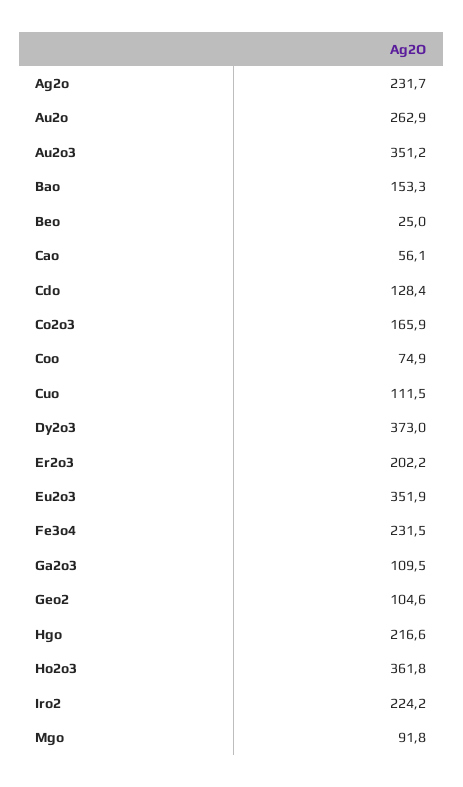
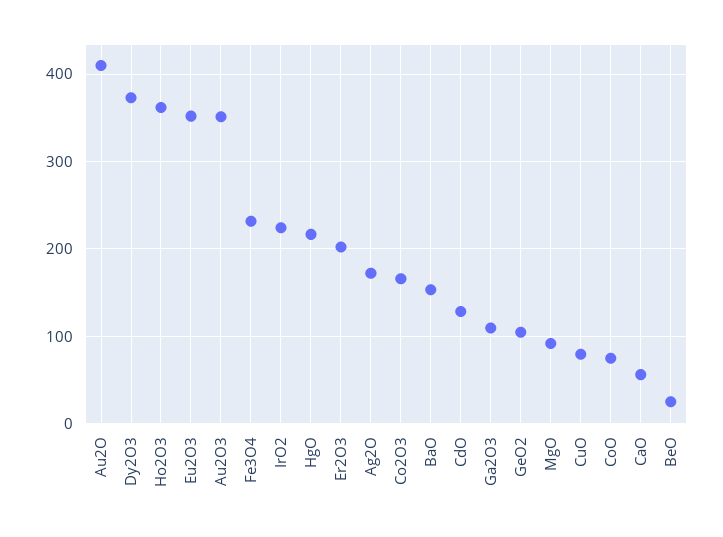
  {
-   "Ag2o": 231.7,
+   "Ag2o": 170,
-   "Au2o": 262.9,
+   "Au2o": 410,
    "Au2o3": 351.2,
    "Bao": 153.3,
    "Beo": 25,
    "Cao": 56.1,
    "Cdo": 128.4,
    "Co2o3": 165.9,
    "Coo": 74.9,
-   "Cuo": 111.5,
+   "Cuo": 80,
    "Dy2o3": 373,
    "Er2o3": 202.2,
    "Eu2o3": 351.9,
    "Fe3o4": 231.5,
    "Ga2o3": 109.5,
    "Geo2": 104.6,
    "Hgo": 216.6,
    "Ho2o3": 361.8,
    "Iro2": 224.2,
    "Mgo": 91.8
  }

